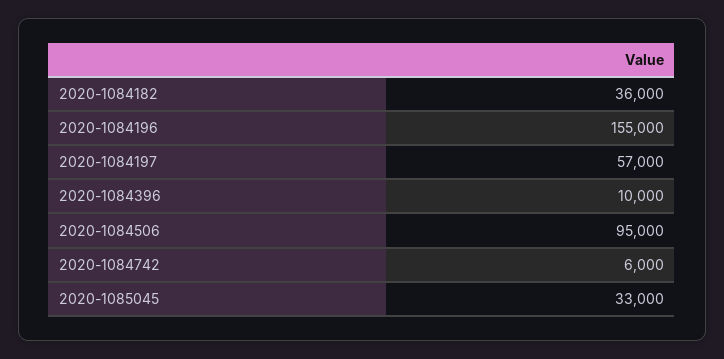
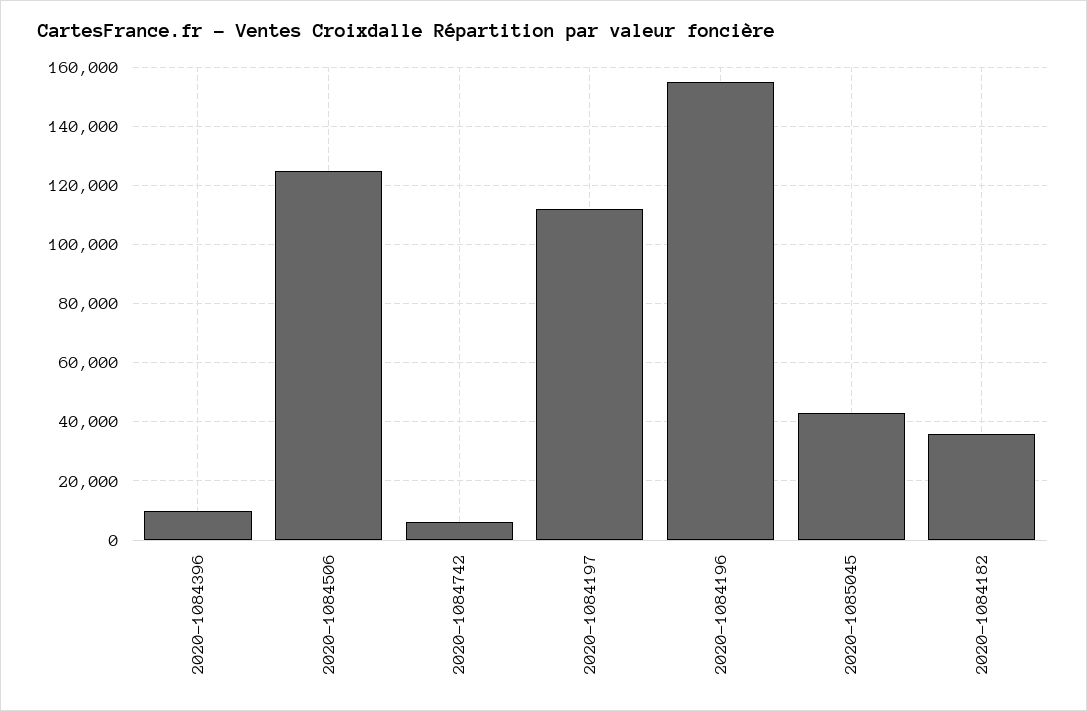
  {
    "2020-1084182": 36000,
    "2020-1084196": 155000,
-   "2020-1084197": 57000,
+   "2020-1084197": 112500,
    "2020-1084396": 10000,
-   "2020-1084506": 95000,
+   "2020-1084506": 125000,
    "2020-1084742": 6000,
-   "2020-1085045": 33000
+   "2020-1085045": 42500
  }

